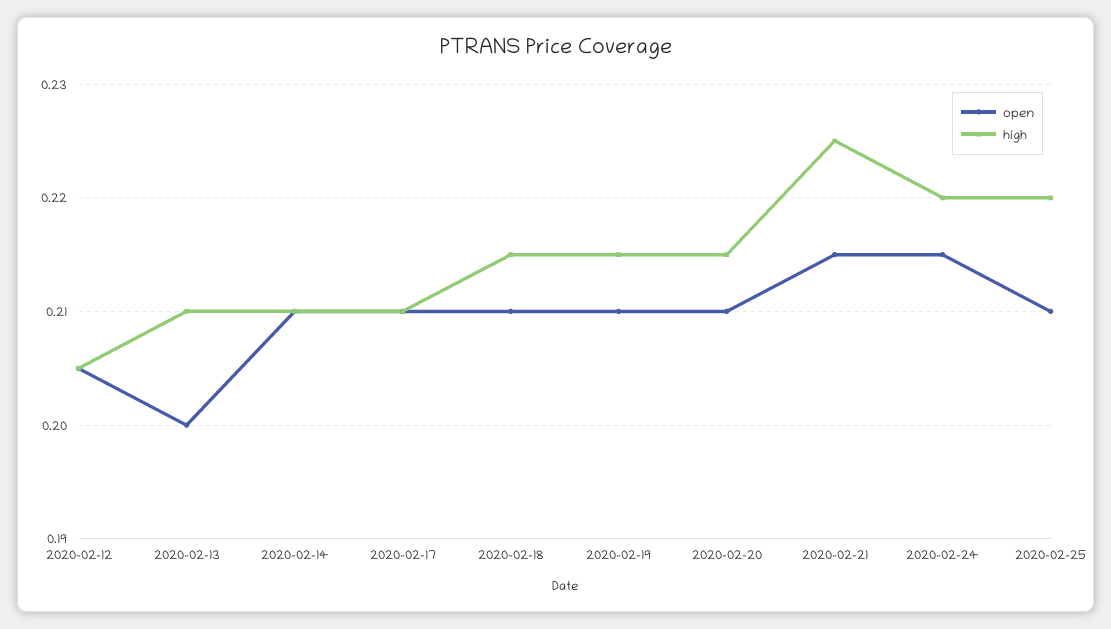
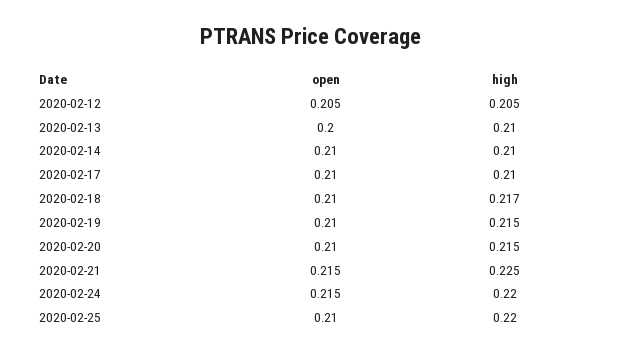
  {
    "open": {
      "2020-02-12": 0.205,
      "2020-02-13": 0.2,
      "2020-02-14": 0.21,
      "2020-02-17": 0.21,
      "2020-02-18": 0.21,
      "2020-02-19": 0.21,
      "2020-02-20": 0.21,
      "2020-02-21": 0.215,
      "2020-02-24": 0.215,
      "2020-02-25": 0.21
    },
    "high": {
      "2020-02-12": 0.205,
      "2020-02-13": 0.21,
      "2020-02-14": 0.21,
      "2020-02-17": 0.21,
-     "2020-02-18": 0.215,
+     "2020-02-18": 0.217,
      "2020-02-19": 0.215,
      "2020-02-20": 0.215,
      "2020-02-21": 0.225,
      "2020-02-24": 0.22,
      "2020-02-25": 0.22
    }
  }

